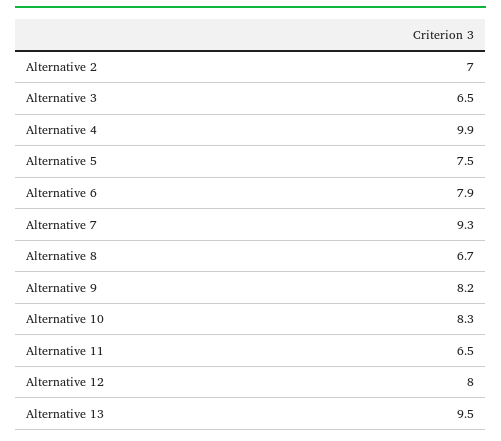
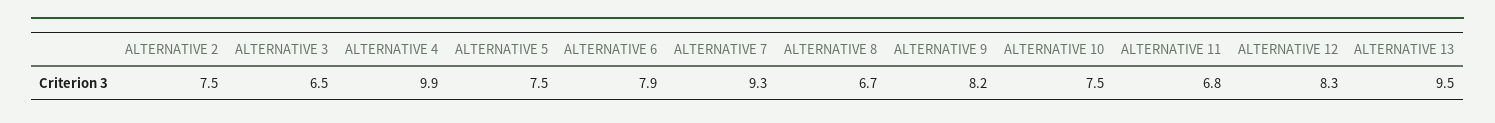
  {
-   "Alternative 2": 7,
+   "Alternative 2": 7.5,
    "Alternative 3": 6.5,
    "Alternative 4": 9.9,
    "Alternative 5": 7.5,
    "Alternative 6": 7.9,
    "Alternative 7": 9.3,
    "Alternative 8": 6.7,
    "Alternative 9": 8.2,
-   "Alternative 10": 8.3,
+   "Alternative 10": 7.5,
-   "Alternative 11": 6.5,
+   "Alternative 11": 6.8,
-   "Alternative 12": 8,
+   "Alternative 12": 8.3,
    "Alternative 13": 9.5
  }

